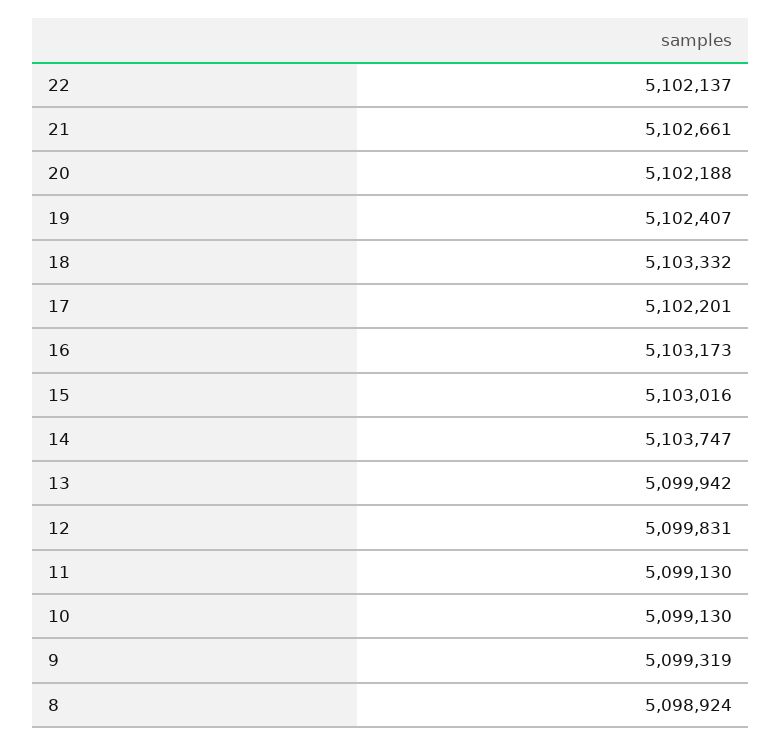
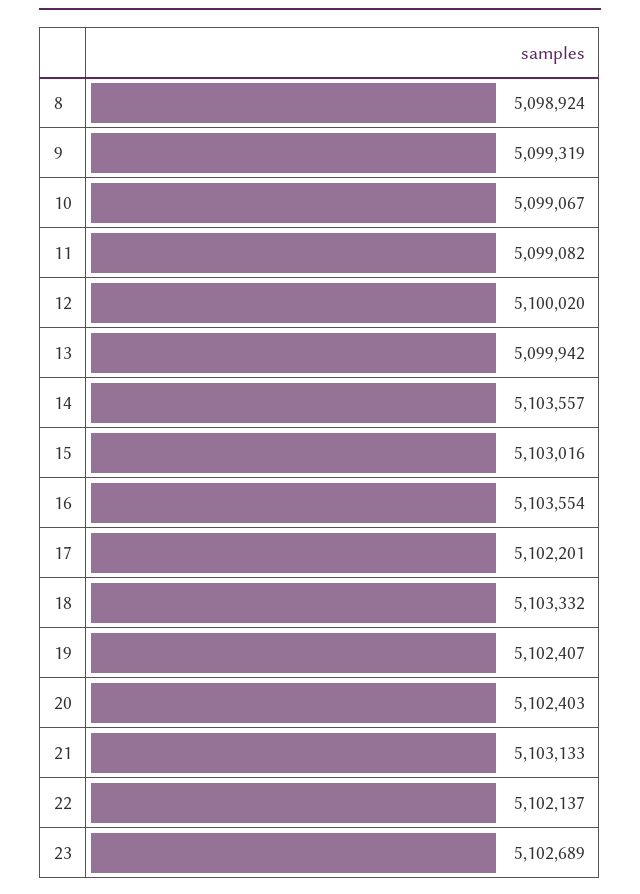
  {
    "22": 5102137,
-   "21": 5102661,
+   "21": 5103133,
-   "20": 5102188,
+   "20": 5102403,
    "19": 5102407,
    "18": 5103332,
    "17": 5102201,
-   "16": 5103173,
+   "16": 5103554,
    "15": 5103016,
-   "14": 5103747,
+   "14": 5103557,
    "13": 5099942,
-   "12": 5099831,
+   "12": 5100020,
-   "11": 5099130,
+   "11": 5099082,
-   "10": 5099130,
+   "10": 5099067,
    "9": 5099319,
-   "8": 5098924
+   "8": 5098924,
+   "23": 5102689
  }

